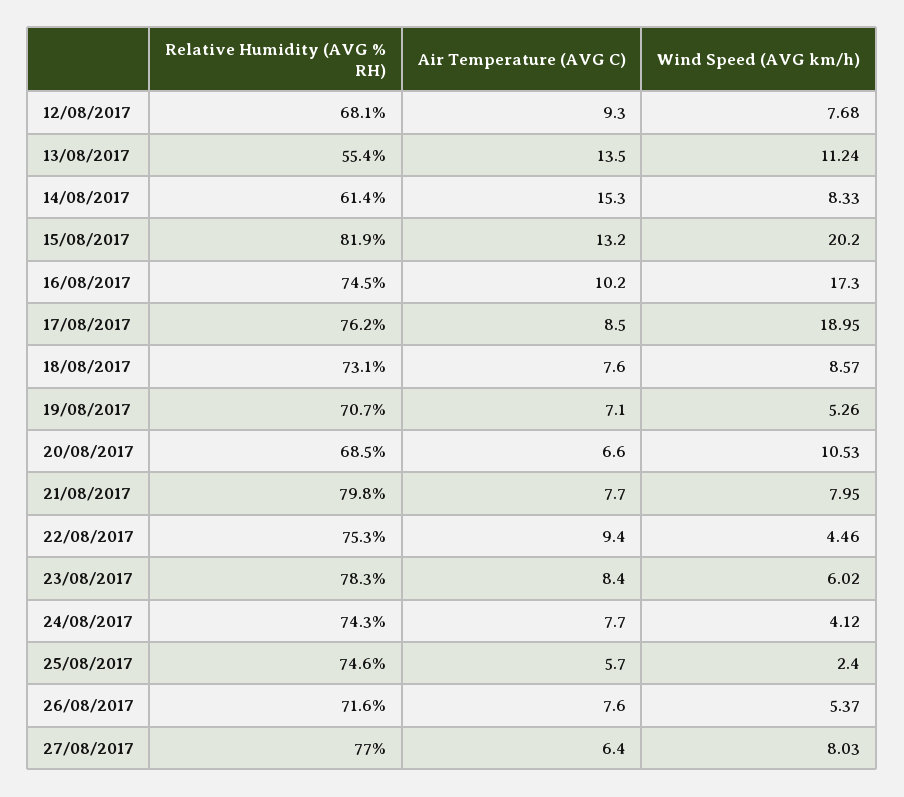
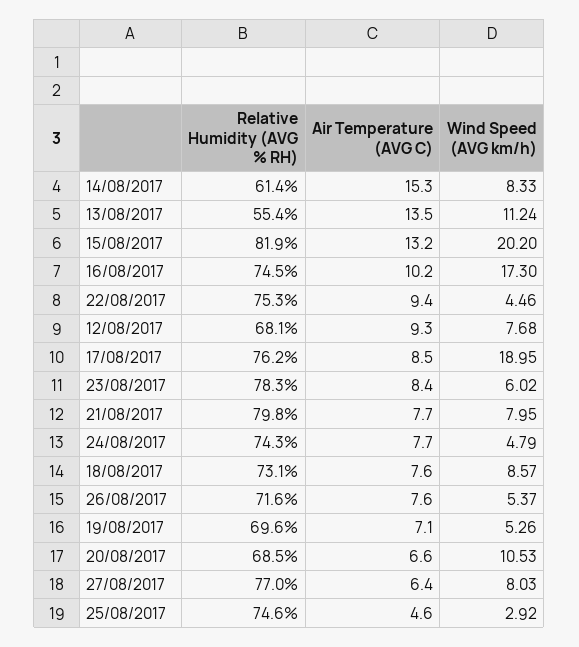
  {
    "Relative Humidity (AVG % RH)": {
      "12/08/2017": 68.1,
      "13/08/2017": 55.4,
      "14/08/2017": 61.4,
      "15/08/2017": 81.9,
      "16/08/2017": 74.5,
      "17/08/2017": 76.2,
      "18/08/2017": 73.1,
-     "19/08/2017": 70.7,
+     "19/08/2017": 69.6,
      "20/08/2017": 68.5,
      "21/08/2017": 79.8,
      "22/08/2017": 75.3,
      "23/08/2017": 78.3,
      "24/08/2017": 74.3,
      "25/08/2017": 74.6,
      "26/08/2017": 71.6,
      "27/08/2017": 77
    },
    "Air Temperature (AVG C)": {
      "12/08/2017": 9.3,
      "13/08/2017": 13.5,
      "14/08/2017": 15.3,
      "15/08/2017": 13.2,
      "16/08/2017": 10.2,
      "17/08/2017": 8.5,
      "18/08/2017": 7.6,
      "19/08/2017": 7.1,
      "20/08/2017": 6.6,
      "21/08/2017": 7.7,
      "22/08/2017": 9.4,
      "23/08/2017": 8.4,
      "24/08/2017": 7.7,
-     "25/08/2017": 5.7,
+     "25/08/2017": 4.6,
      "26/08/2017": 7.6,
      "27/08/2017": 6.4
    },
    "Wind Speed (AVG km/h)": {
      "12/08/2017": 7.68,
      "13/08/2017": 11.24,
      "14/08/2017": 8.33,
      "15/08/2017": 20.2,
      "16/08/2017": 17.3,
      "17/08/2017": 18.95,
      "18/08/2017": 8.57,
      "19/08/2017": 5.26,
      "20/08/2017": 10.53,
      "21/08/2017": 7.95,
      "22/08/2017": 4.46,
      "23/08/2017": 6.02,
-     "24/08/2017": 4.12,
+     "24/08/2017": 4.79,
-     "25/08/2017": 2.4,
+     "25/08/2017": 2.92,
      "26/08/2017": 5.37,
      "27/08/2017": 8.03
    }
  }

